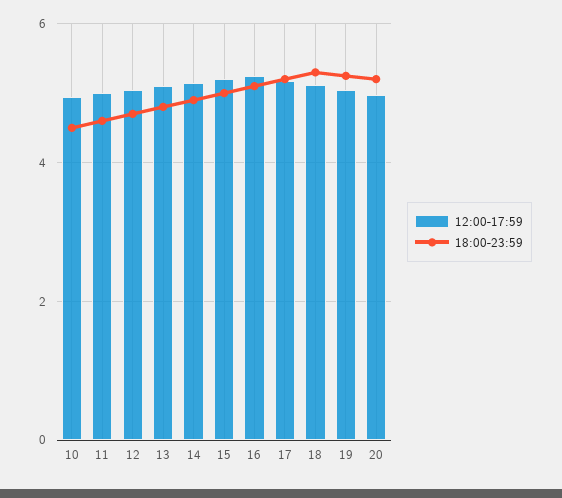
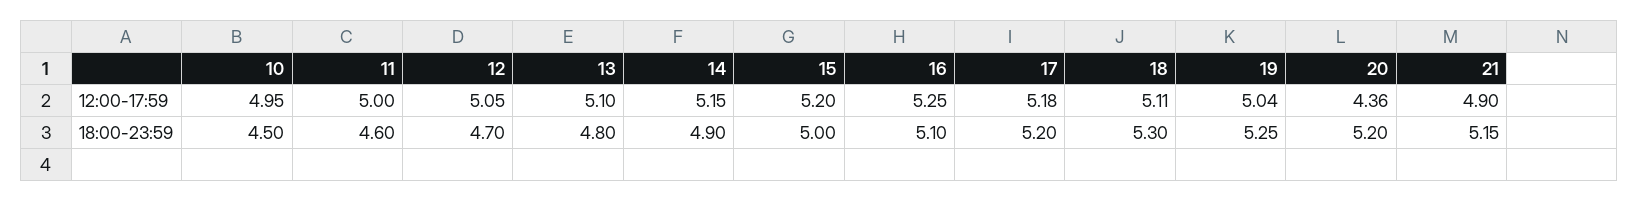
  {
    "12:00-17:59": {
      "10": 4.95,
      "11": 5,
      "12": 5.05,
      "13": 5.1,
      "14": 5.15,
      "15": 5.2,
      "16": 5.25,
      "17": 5.18,
      "18": 5.11,
      "19": 5.04,
-     "20": 5
+     "20": 4.36,
+     "21": 4.9
    },
    "18:00-23:59": {
      "10": 4.5,
      "11": 4.6,
      "12": 4.7,
      "13": 4.8,
      "14": 4.9,
      "15": 5,
      "16": 5.1,
      "17": 5.2,
      "18": 5.3,
      "19": 5.25,
-     "20": 5.2
+     "20": 5.2,
+     "21": 5.15
    }
  }

